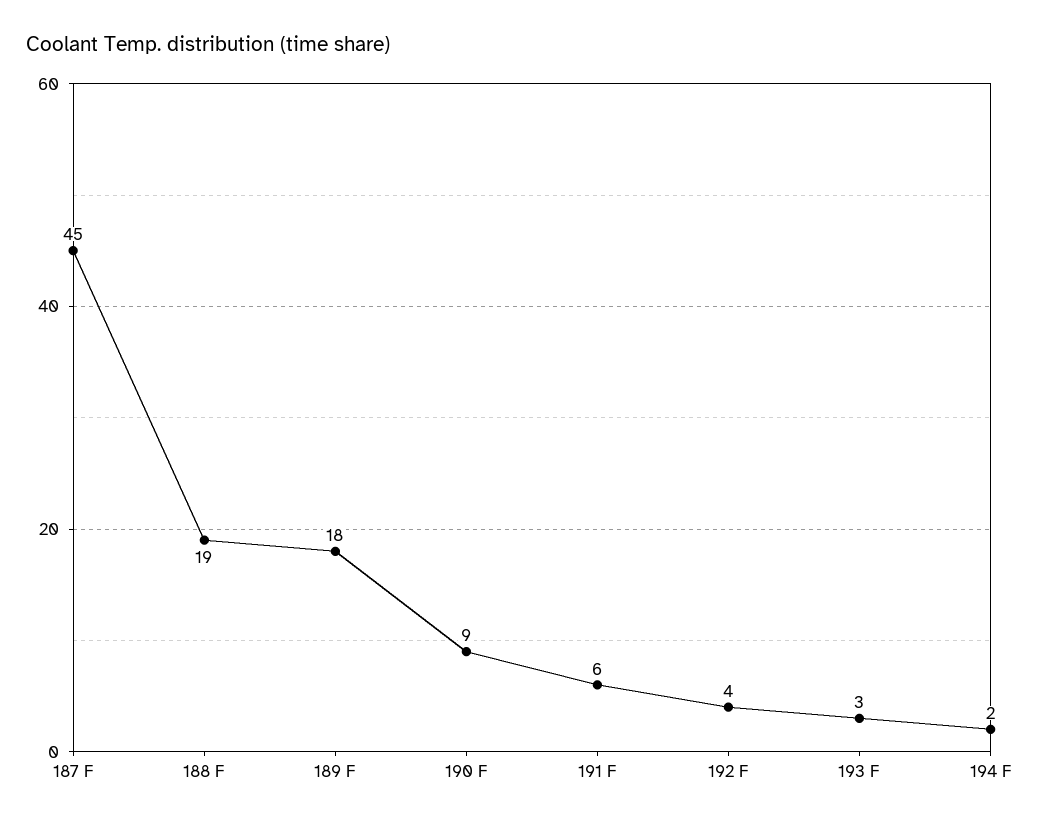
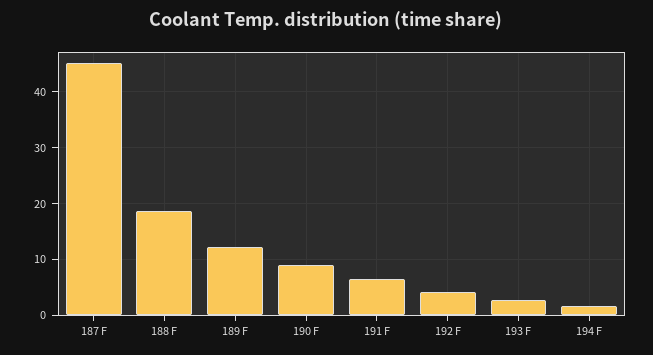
  {
    "187 F": 45,
    "188 F": 19,
-   "189 F": 18,
+   "189 F": 12,
    "190 F": 9,
    "191 F": 6,
    "192 F": 4,
    "193 F": 3,
    "194 F": 2
  }

